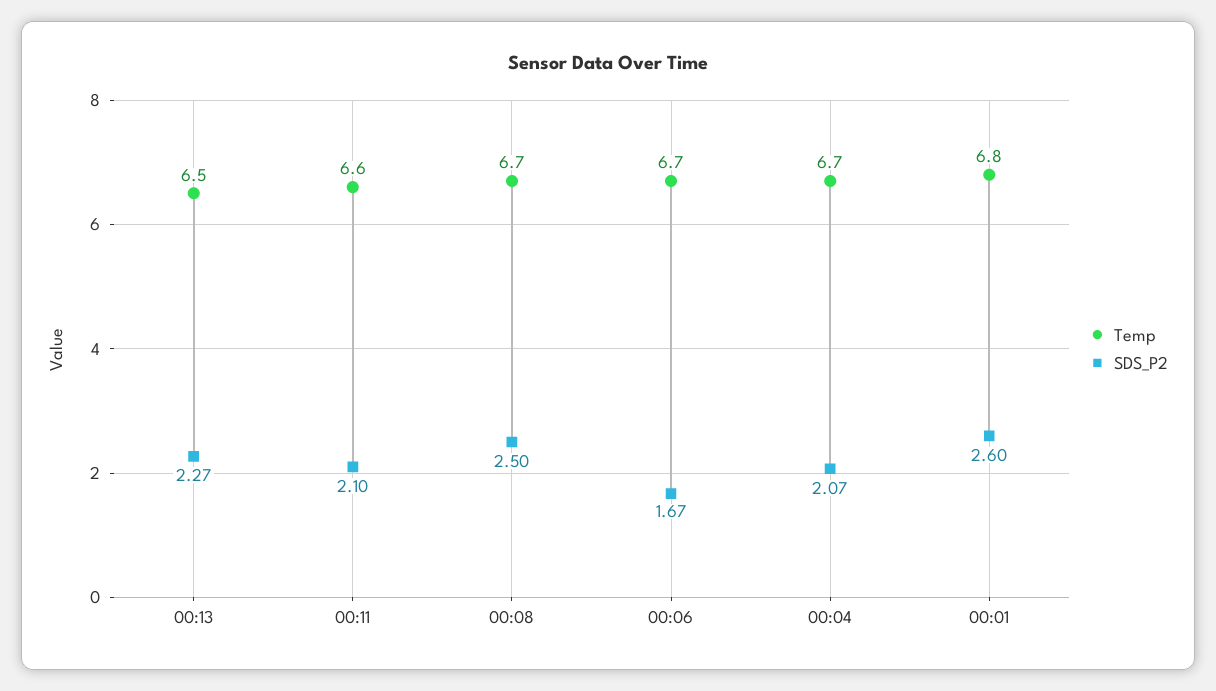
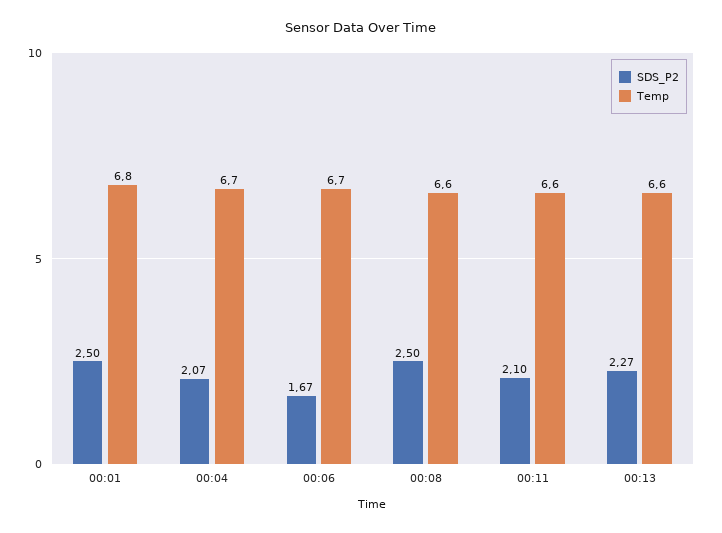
  {
    "Temp": {
-     "00:13": 6.5,
+     "00:13": 6.6,
      "00:11": 6.6,
-     "00:08": 6.7,
+     "00:08": 6.6,
      "00:06": 6.7,
      "00:04": 6.7,
      "00:01": 6.8
    },
    "SDS_P2": {
      "00:13": 2.27,
      "00:11": 2.1,
      "00:08": 2.5,
      "00:06": 1.67,
      "00:04": 2.07,
-     "00:01": 2.6
+     "00:01": 2.5
    }
  }

